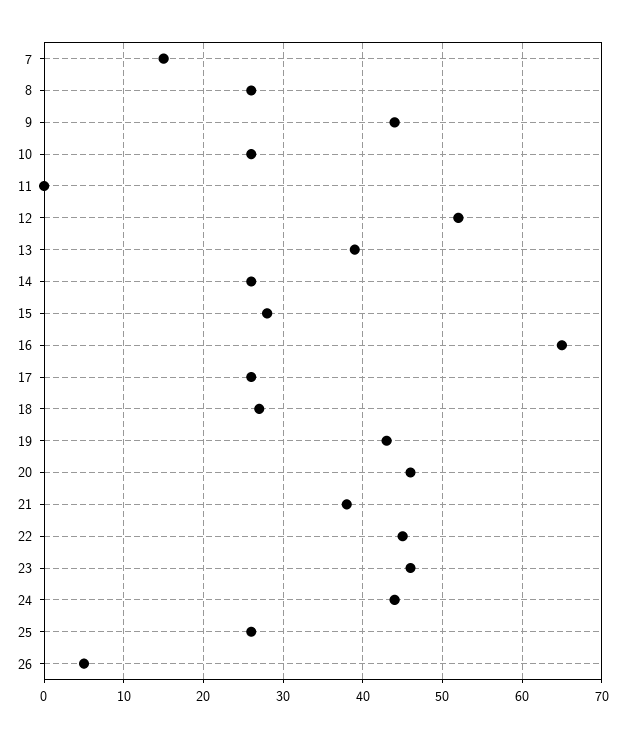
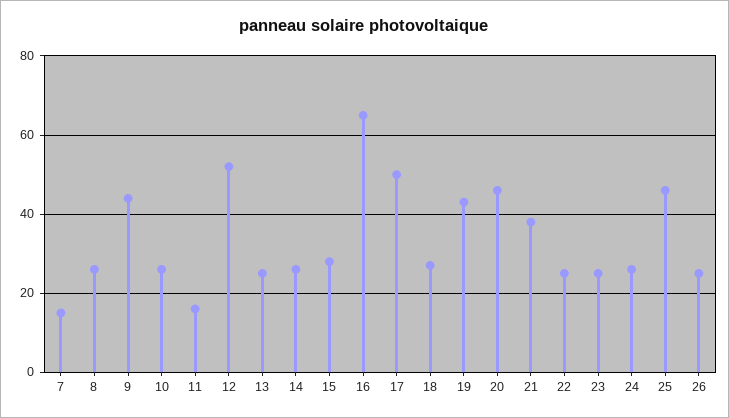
  {
    "7": 15,
    "8": 26,
    "9": 44,
    "10": 26,
-   "11": 0,
+   "11": 15,
    "12": 52,
-   "13": 39,
+   "13": 25,
    "14": 26,
    "15": 28,
    "16": 65,
-   "17": 26,
+   "17": 50,
    "18": 27,
    "19": 43,
    "20": 46,
    "21": 38,
-   "22": 45,
+   "22": 25,
-   "23": 46,
+   "23": 25,
-   "24": 44,
+   "24": 25,
-   "25": 26,
+   "25": 45,
-   "26": 5
+   "26": 25
  }

